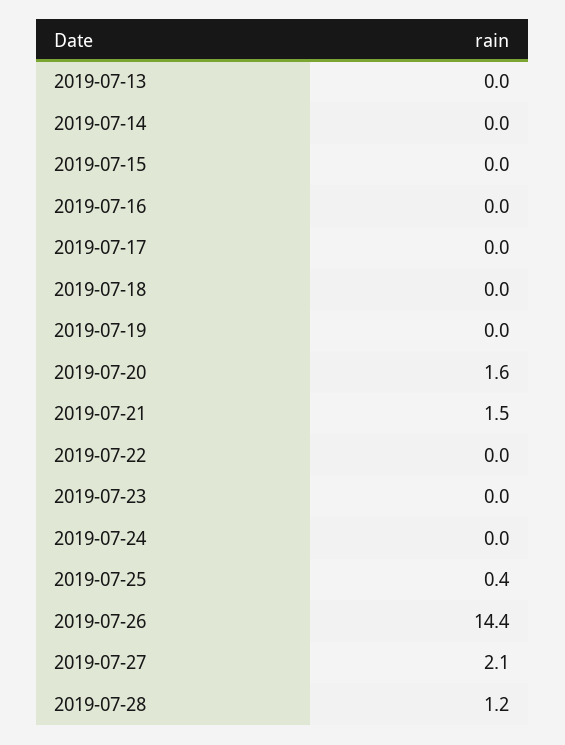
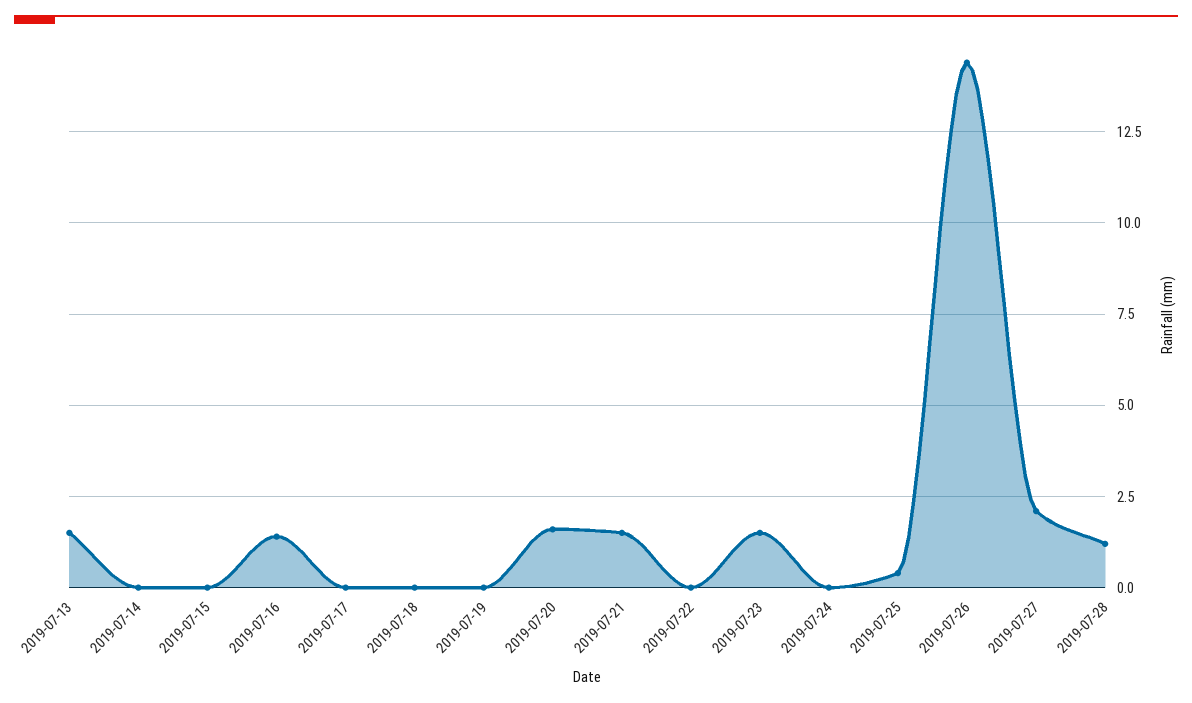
  {
-   "2019-07-13": 0,
+   "2019-07-13": 1.5,
    "2019-07-14": 0,
    "2019-07-15": 0,
-   "2019-07-16": 0,
+   "2019-07-16": 1.5,
    "2019-07-17": 0,
    "2019-07-18": 0,
    "2019-07-19": 0,
    "2019-07-20": 1.6,
    "2019-07-21": 1.5,
    "2019-07-22": 0,
-   "2019-07-23": 0,
+   "2019-07-23": 1.5,
    "2019-07-24": 0,
    "2019-07-25": 0.4,
    "2019-07-26": 14.4,
    "2019-07-27": 2.1,
    "2019-07-28": 1.2
  }

